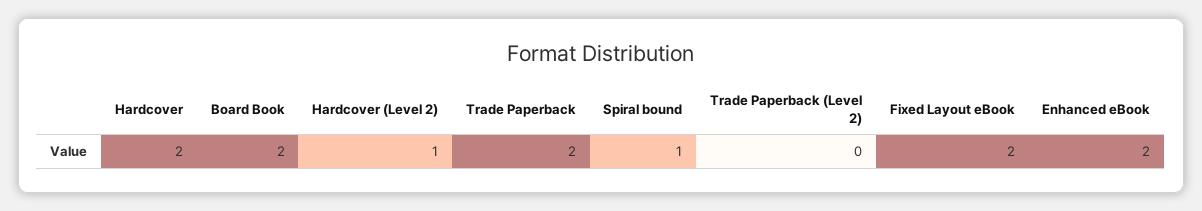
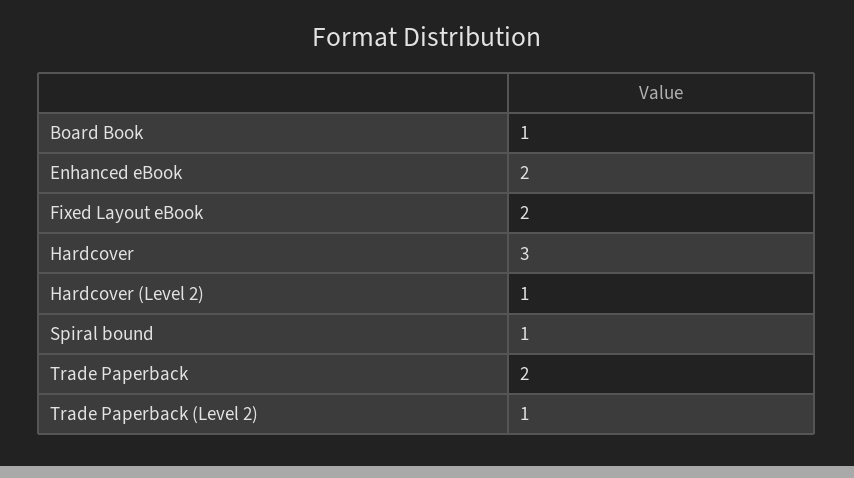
  {
-   "Hardcover": 2,
+   "Hardcover": 3,
-   "Board Book": 2,
+   "Board Book": 1,
    "Hardcover (Level 2)": 1,
    "Trade Paperback": 2,
    "Spiral bound": 1,
-   "Trade Paperback (Level 2)": 0,
+   "Trade Paperback (Level 2)": 1,
    "Fixed Layout eBook": 2,
    "Enhanced eBook": 2
  }

